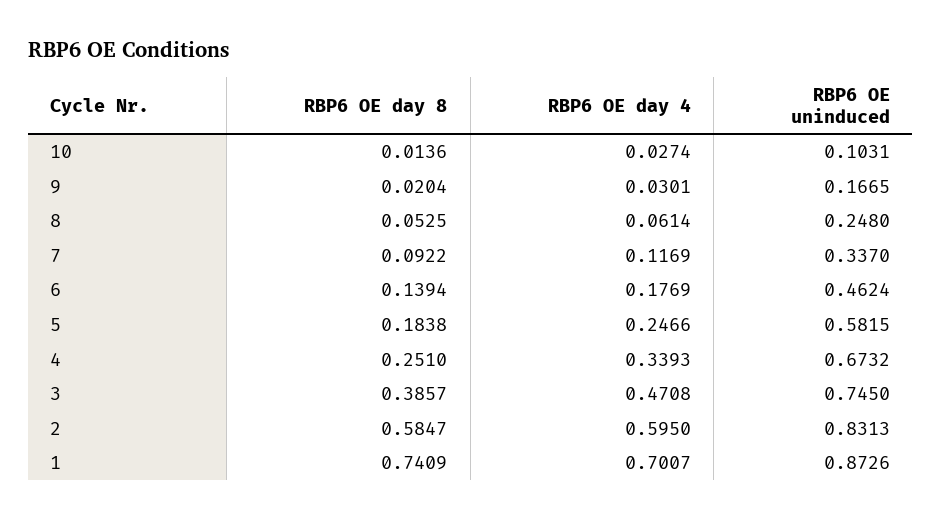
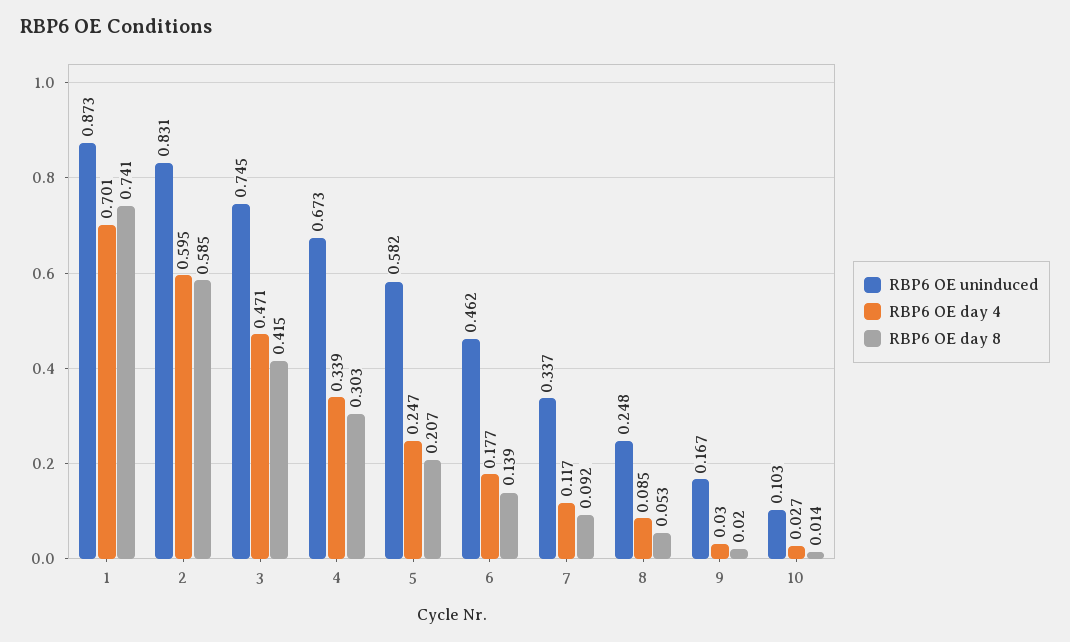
  {
    "RBP6 OE day 8": {
      "10": 0.0136,
      "9": 0.0204,
      "8": 0.0525,
      "7": 0.0922,
      "6": 0.1394,
-     "5": 0.1838,
+     "5": 0.207,
-     "4": 0.251,
+     "4": 0.303,
-     "3": 0.3857,
+     "3": 0.415,
      "2": 0.5847,
      "1": 0.7409
    },
    "RBP6 OE day 4": {
      "10": 0.0274,
      "9": 0.0301,
-     "8": 0.0614,
+     "8": 0.085,
      "7": 0.1169,
      "6": 0.1769,
      "5": 0.2466,
      "4": 0.3393,
      "3": 0.4708,
      "2": 0.595,
      "1": 0.7007
    },
    "RBP6 OE uninduced": {
      "10": 0.1031,
      "9": 0.1665,
      "8": 0.248,
      "7": 0.337,
      "6": 0.4624,
      "5": 0.5815,
      "4": 0.6732,
      "3": 0.745,
      "2": 0.8313,
      "1": 0.8726
    }
  }

